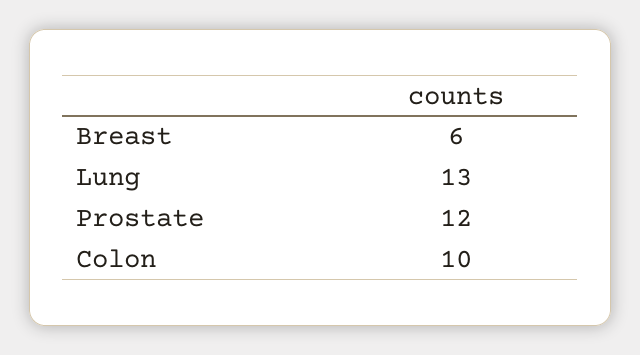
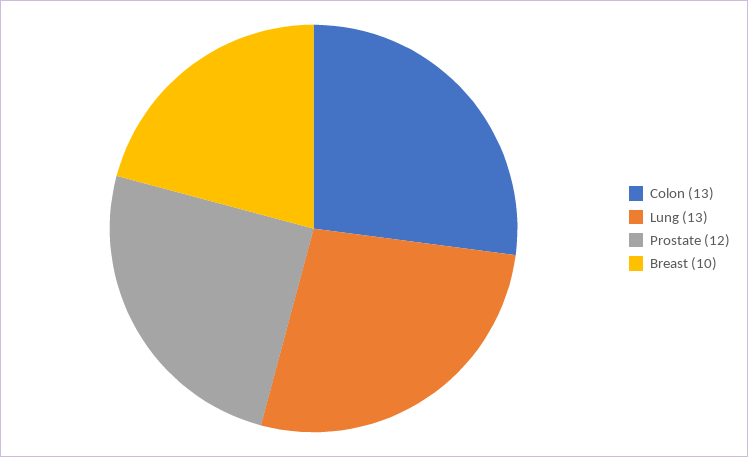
  {
-   "Breast": 6,
+   "Breast": 10,
    "Lung": 13,
    "Prostate": 12,
-   "Colon": 10
+   "Colon": 13
  }

